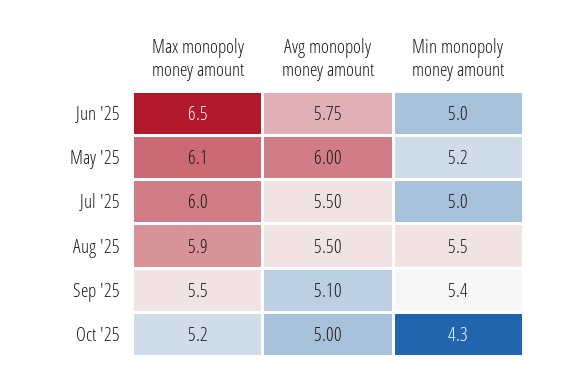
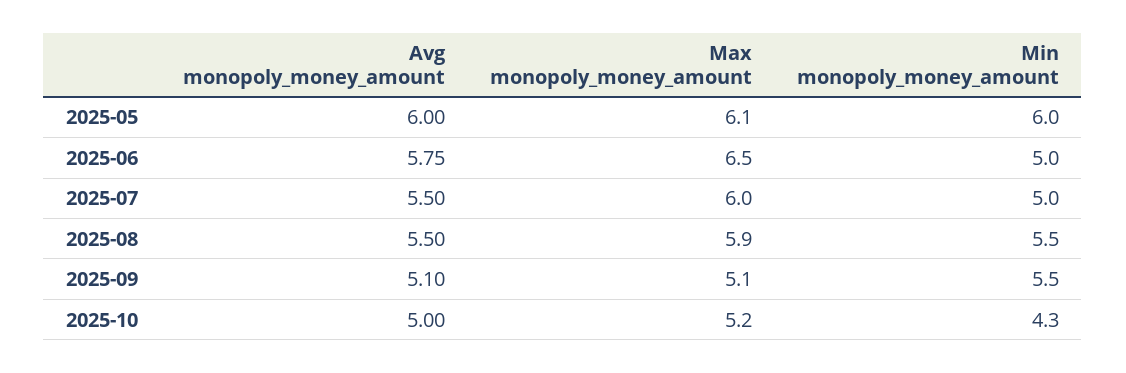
  {
    "Max monopoly money amount": {
      "Jun '25": 6.5,
      "May '25": 6.1,
      "Jul '25": 6,
      "Aug '25": 5.9,
-     "Sep '25": 5.5,
+     "Sep '25": 5.1,
      "Oct '25": 5.2
    },
    "Avg monopoly money amount": {
      "Jun '25": 5.75,
      "May '25": 6,
      "Jul '25": 5.5,
      "Aug '25": 5.5,
      "Sep '25": 5.1,
      "Oct '25": 5
    },
    "Min monopoly money amount": {
      "Jun '25": 5,
-     "May '25": 5.2,
+     "May '25": 6,
      "Jul '25": 5,
      "Aug '25": 5.5,
-     "Sep '25": 5.4,
+     "Sep '25": 5.5,
      "Oct '25": 4.3
    }
  }

